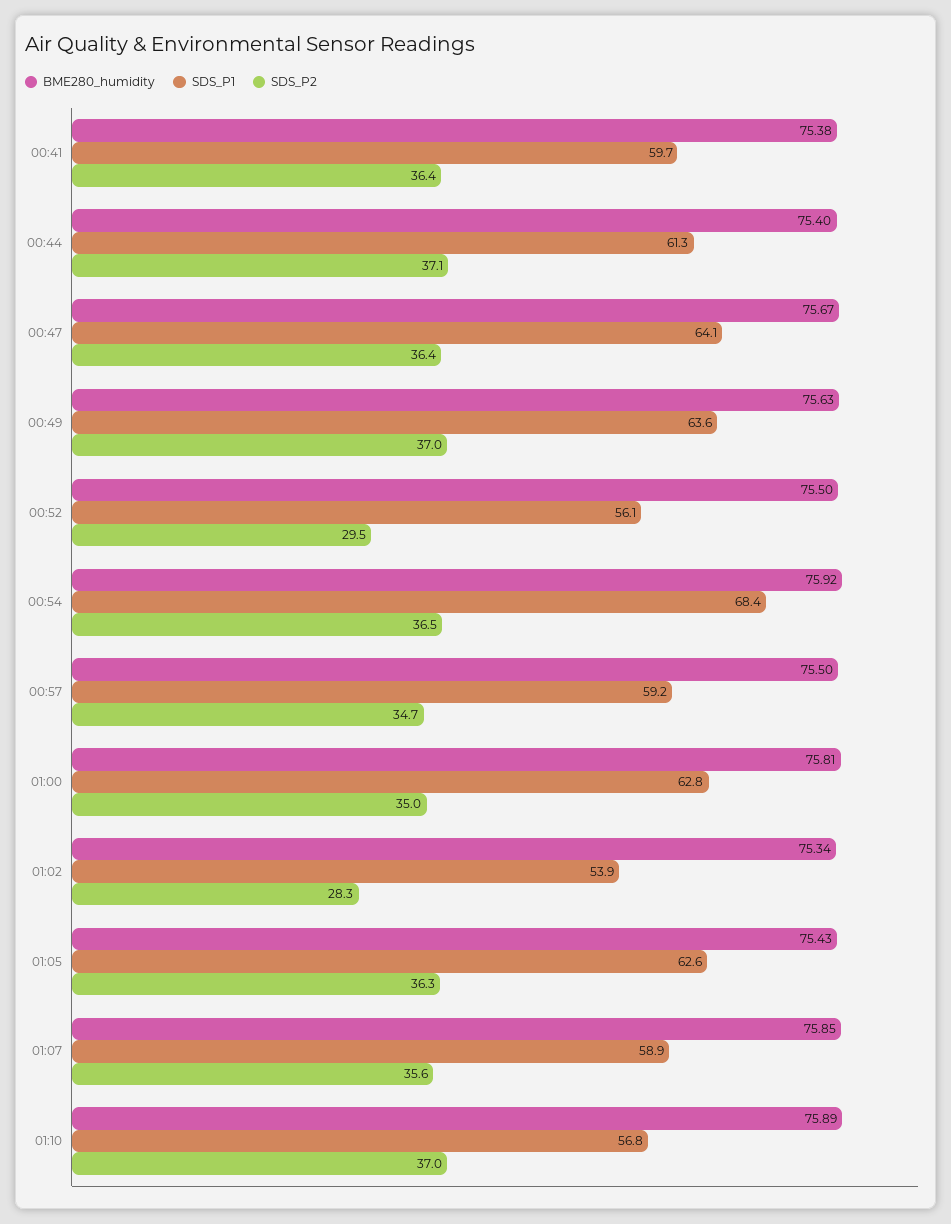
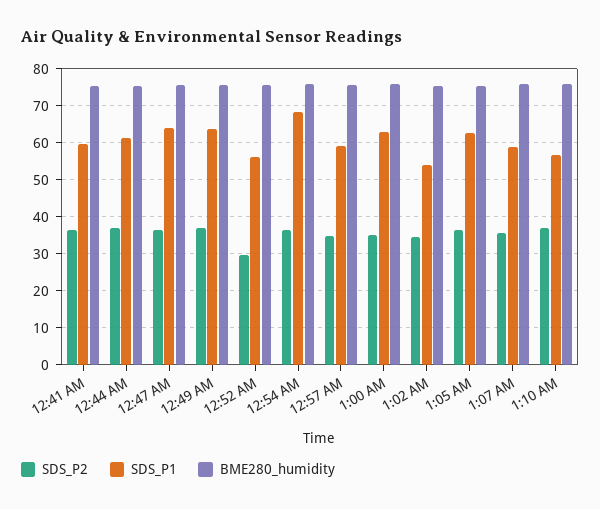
  {
    "BME280_humidity": {
      "00:41": 75.38,
      "00:44": 75.4,
      "00:47": 75.67,
      "00:49": 75.63,
      "00:52": 75.5,
      "00:54": 75.92,
      "00:57": 75.5,
      "01:00": 75.81,
      "01:02": 75.34,
      "01:05": 75.43,
      "01:07": 75.85,
      "01:10": 75.89
    },
    "SDS_P1": {
      "00:41": 59.7,
      "00:44": 61.3,
      "00:47": 64.1,
      "00:49": 63.6,
      "00:52": 56.1,
      "00:54": 68.4,
      "00:57": 59.2,
      "01:00": 62.8,
      "01:02": 53.9,
      "01:05": 62.6,
      "01:07": 58.9,
      "01:10": 56.8
    },
    "SDS_P2": {
      "00:41": 36.4,
      "00:44": 37.1,
      "00:47": 36.4,
      "00:49": 37,
      "00:52": 29.5,
      "00:54": 36.5,
      "00:57": 34.7,
      "01:00": 35,
-     "01:02": 28.3,
+     "01:02": 34,
      "01:05": 36.3,
      "01:07": 35.6,
      "01:10": 37
    }
  }

